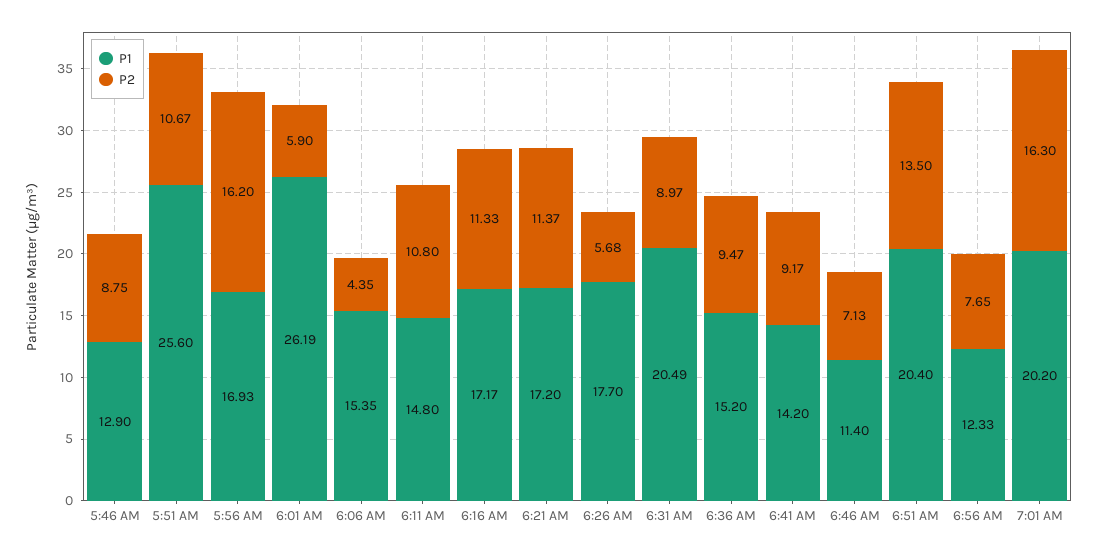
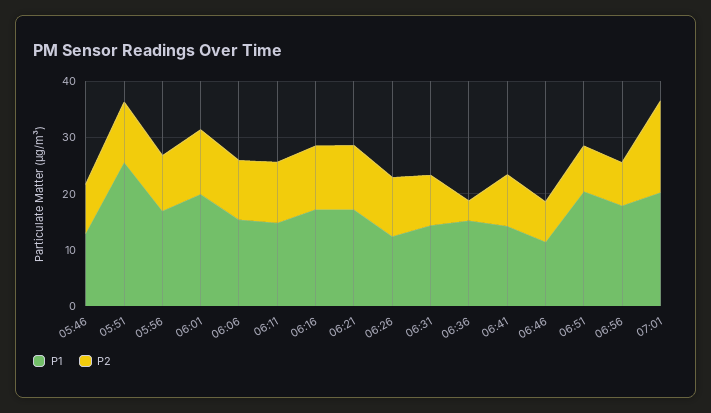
  {
    "P1": {
      "5:46 AM": 12.9,
      "5:51 AM": 25.6,
      "5:56 AM": 16.93,
-     "6:01 AM": 26.19,
+     "6:01 AM": 20,
      "6:06 AM": 15.35,
      "6:11 AM": 14.8,
      "6:16 AM": 17.17,
      "6:21 AM": 17.2,
-     "6:26 AM": 17.7,
+     "6:26 AM": 12,
-     "6:31 AM": 20.49,
+     "6:31 AM": 14,
      "6:36 AM": 15.2,
      "6:41 AM": 14.2,
      "6:46 AM": 11.4,
      "6:51 AM": 20.4,
-     "6:56 AM": 12.33,
+     "6:56 AM": 18,
      "7:01 AM": 20.2
    },
    "P2": {
      "5:46 AM": 8.75,
      "5:51 AM": 10.67,
-     "5:56 AM": 16.2,
+     "5:56 AM": 10,
-     "6:01 AM": 5.9,
+     "6:01 AM": 12,
-     "6:06 AM": 4.35,
+     "6:06 AM": 10,
      "6:11 AM": 10.8,
      "6:16 AM": 11.33,
      "6:21 AM": 11.37,
-     "6:26 AM": 5.68,
+     "6:26 AM": 10,
      "6:31 AM": 8.97,
-     "6:36 AM": 9.47,
+     "6:36 AM": 4,
      "6:41 AM": 9.17,
      "6:46 AM": 7.13,
-     "6:51 AM": 13.5,
+     "6:51 AM": 8,
      "6:56 AM": 7.65,
      "7:01 AM": 16.3
    }
  }

